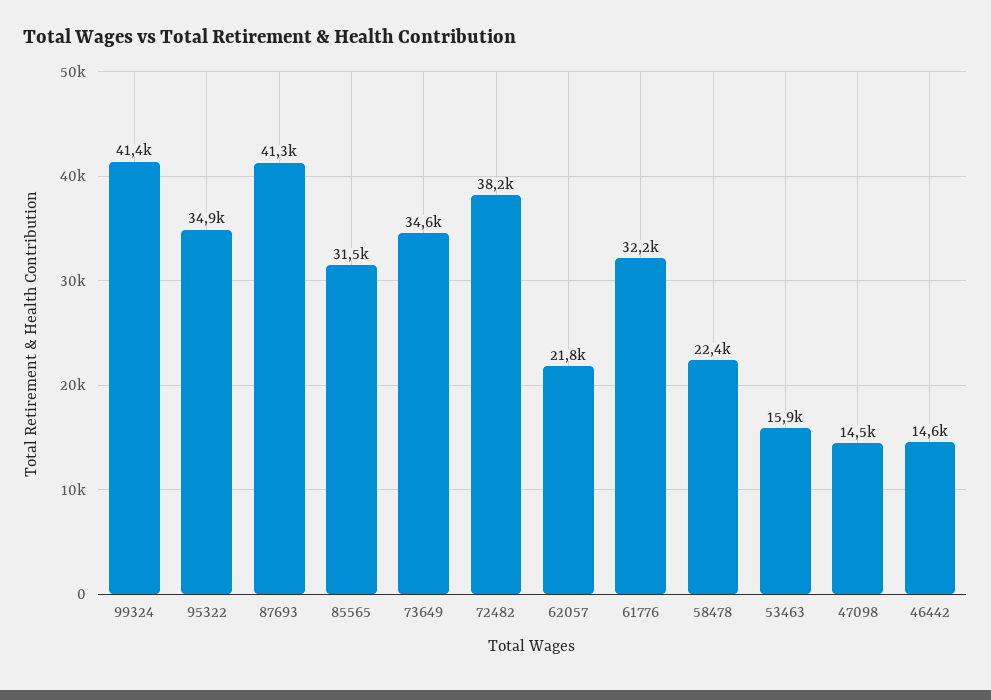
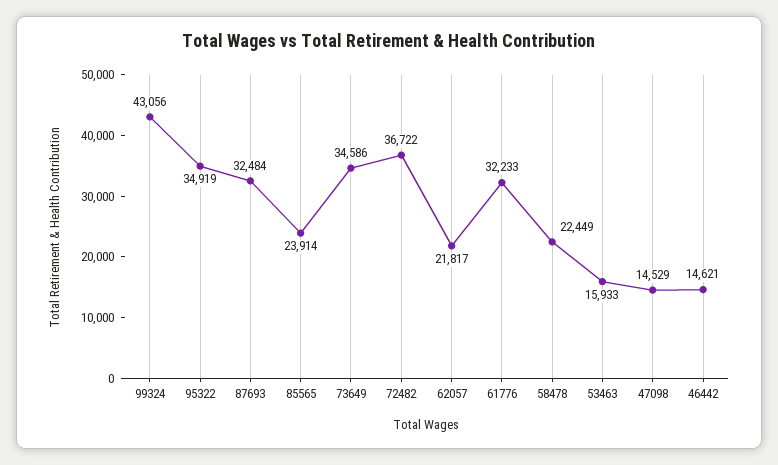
  {
-   "99324": 41400,
+   "99324": 43056,
    "95322": 34919,
-   "87693": 41300,
+   "87693": 32484,
-   "85565": 31500,
+   "85565": 23914,
    "73649": 34586,
-   "72482": 38200,
+   "72482": 36722,
    "62057": 21817,
    "61776": 32233,
    "58478": 22449,
    "53463": 15933,
    "47098": 14529,
    "46442": 14621
  }

